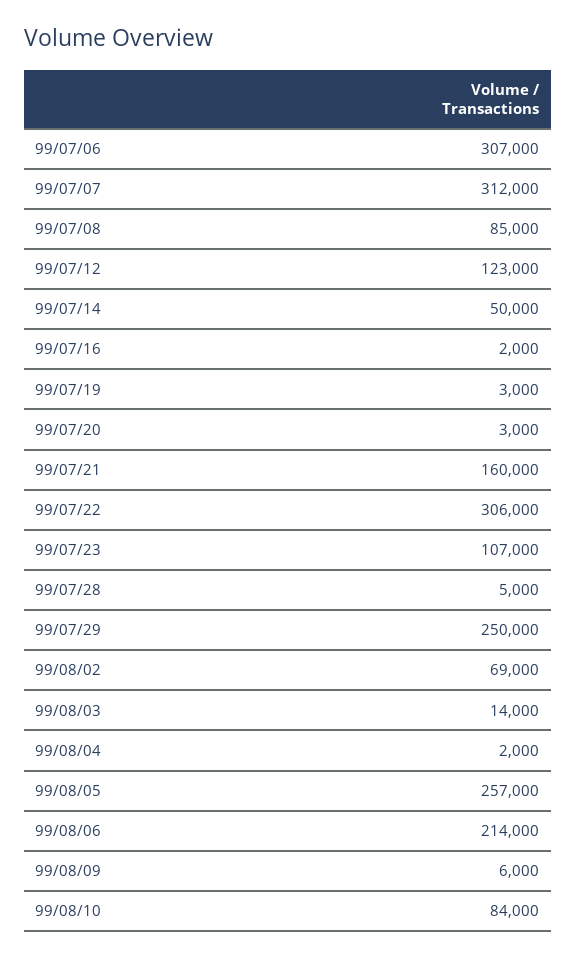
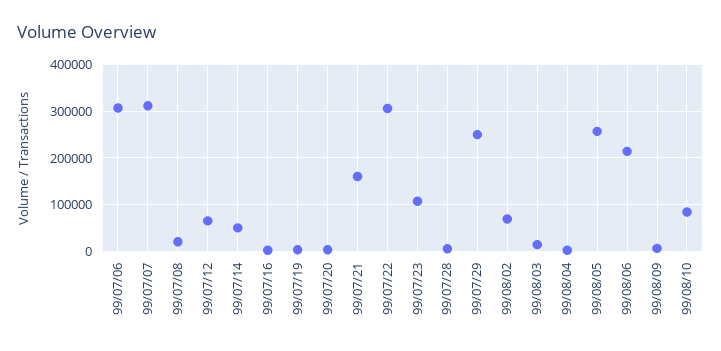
  {
    "99/07/06": 307000,
    "99/07/07": 312000,
-   "99/07/08": 85000,
+   "99/07/08": 20000,
-   "99/07/12": 123000,
+   "99/07/12": 60000,
    "99/07/14": 50000,
    "99/07/16": 2000,
    "99/07/19": 3000,
    "99/07/20": 3000,
    "99/07/21": 160000,
    "99/07/22": 306000,
    "99/07/23": 107000,
    "99/07/28": 5000,
    "99/07/29": 250000,
    "99/08/02": 69000,
    "99/08/03": 14000,
    "99/08/04": 2000,
    "99/08/05": 257000,
    "99/08/06": 214000,
    "99/08/09": 6000,
    "99/08/10": 84000
  }

